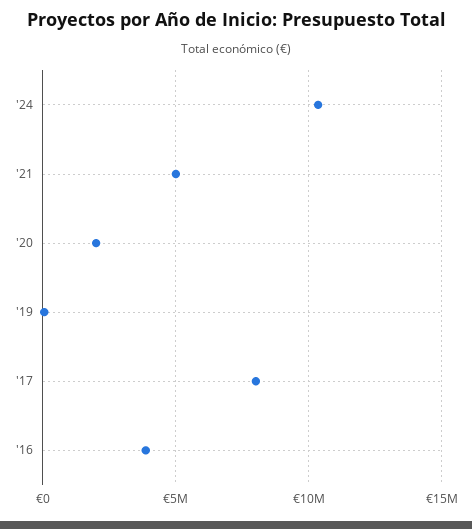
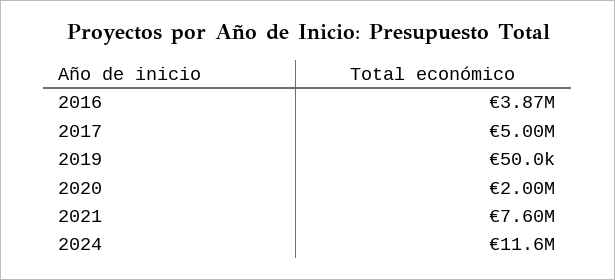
  {
-   "'24": 10500000,
+   "'24": 11600000,
-   "'21": 5000000,
+   "'21": 7600000,
    "'20": 2000000,
    "'19": 50000,
-   "'17": 8000000,
+   "'17": 5000000,
    "'16": 3870000
  }

